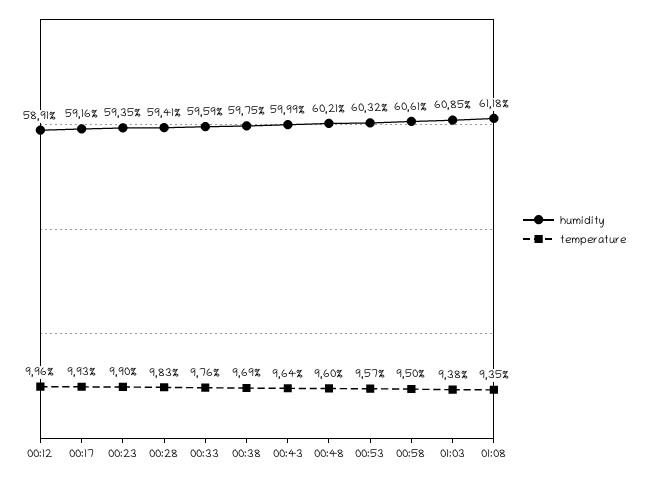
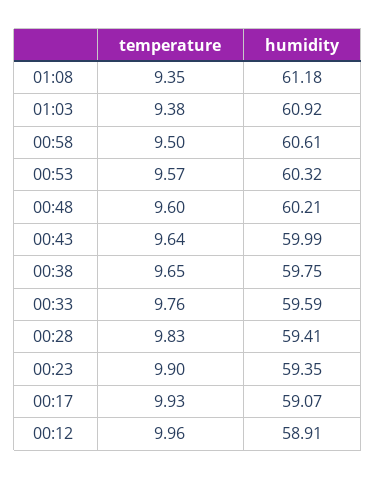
  {
    "humidity": {
      "00:12": 58.91,
-     "00:17": 59.16,
+     "00:17": 59.07,
      "00:23": 59.35,
      "00:28": 59.41,
      "00:33": 59.59,
      "00:38": 59.75,
      "00:43": 59.99,
      "00:48": 60.21,
      "00:53": 60.32,
      "00:58": 60.61,
-     "01:03": 60.85,
+     "01:03": 60.92,
      "01:08": 61.18
    },
    "temperature": {
      "00:12": 9.96,
      "00:17": 9.93,
      "00:23": 9.9,
      "00:28": 9.83,
      "00:33": 9.76,
-     "00:38": 9.69,
+     "00:38": 9.65,
      "00:43": 9.64,
      "00:48": 9.6,
      "00:53": 9.57,
      "00:58": 9.5,
      "01:03": 9.38,
      "01:08": 9.35
    }
  }

